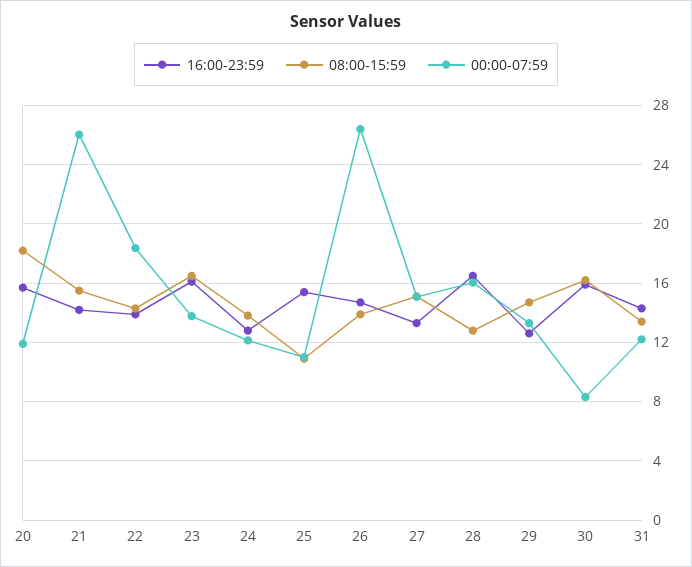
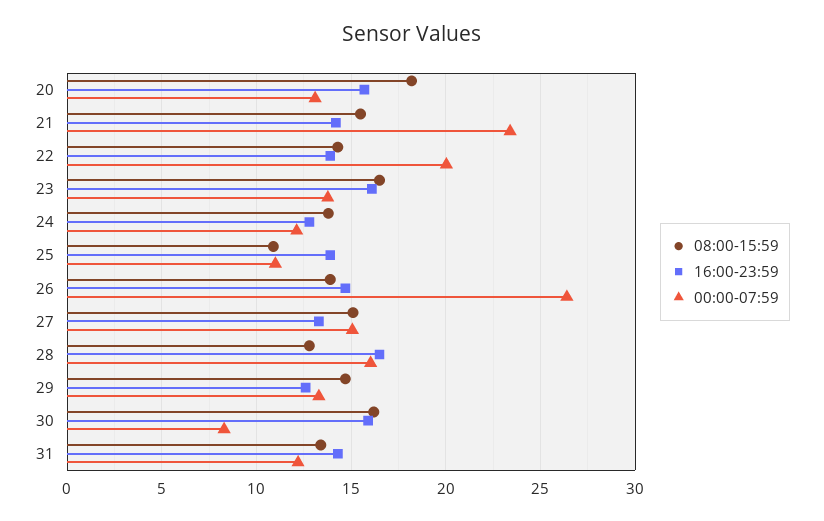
  {
    "16:00-23:59": {
      "20": 15.5,
      "21": 14,
      "22": 14,
      "23": 16,
      "24": 13,
-     "25": 15.5,
+     "25": 14,
      "26": 14.5,
      "27": 13.5,
      "28": 16.5,
      "29": 12.5,
      "30": 16,
      "31": 14.5
    },
    "08:00-15:59": {
      "20": 18,
      "21": 15.5,
      "22": 14.5,
      "23": 16.5,
      "24": 14,
      "25": 11,
      "26": 14,
      "27": 15,
      "28": 13,
      "29": 14.5,
      "30": 16,
      "31": 13.5
    },
    "00:00-07:59": {
-     "20": 12,
+     "20": 13,
-     "21": 26,
+     "21": 23.5,
-     "22": 18.5,
+     "22": 20,
      "23": 14,
      "24": 12,
      "25": 11,
      "26": 26.5,
      "27": 15,
      "28": 16,
      "29": 13.5,
      "30": 8.5,
      "31": 12
    }
  }

